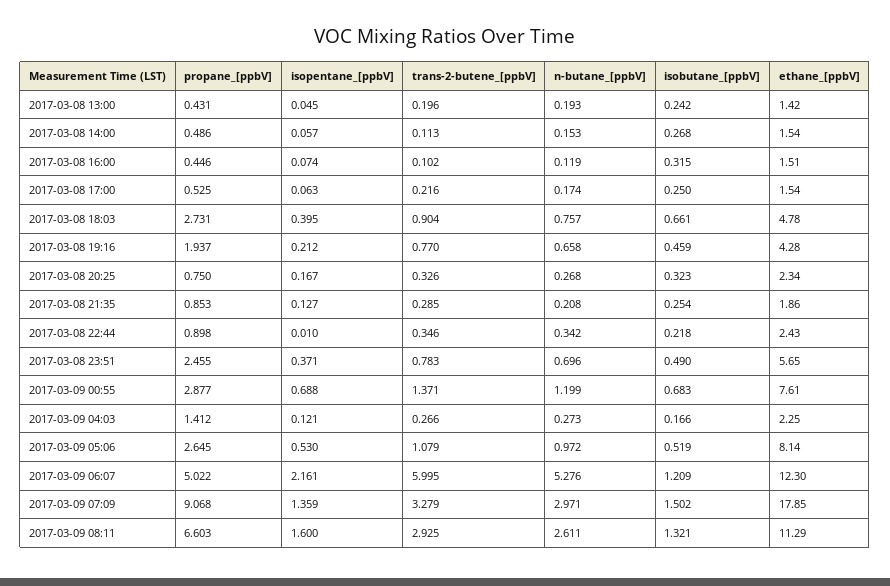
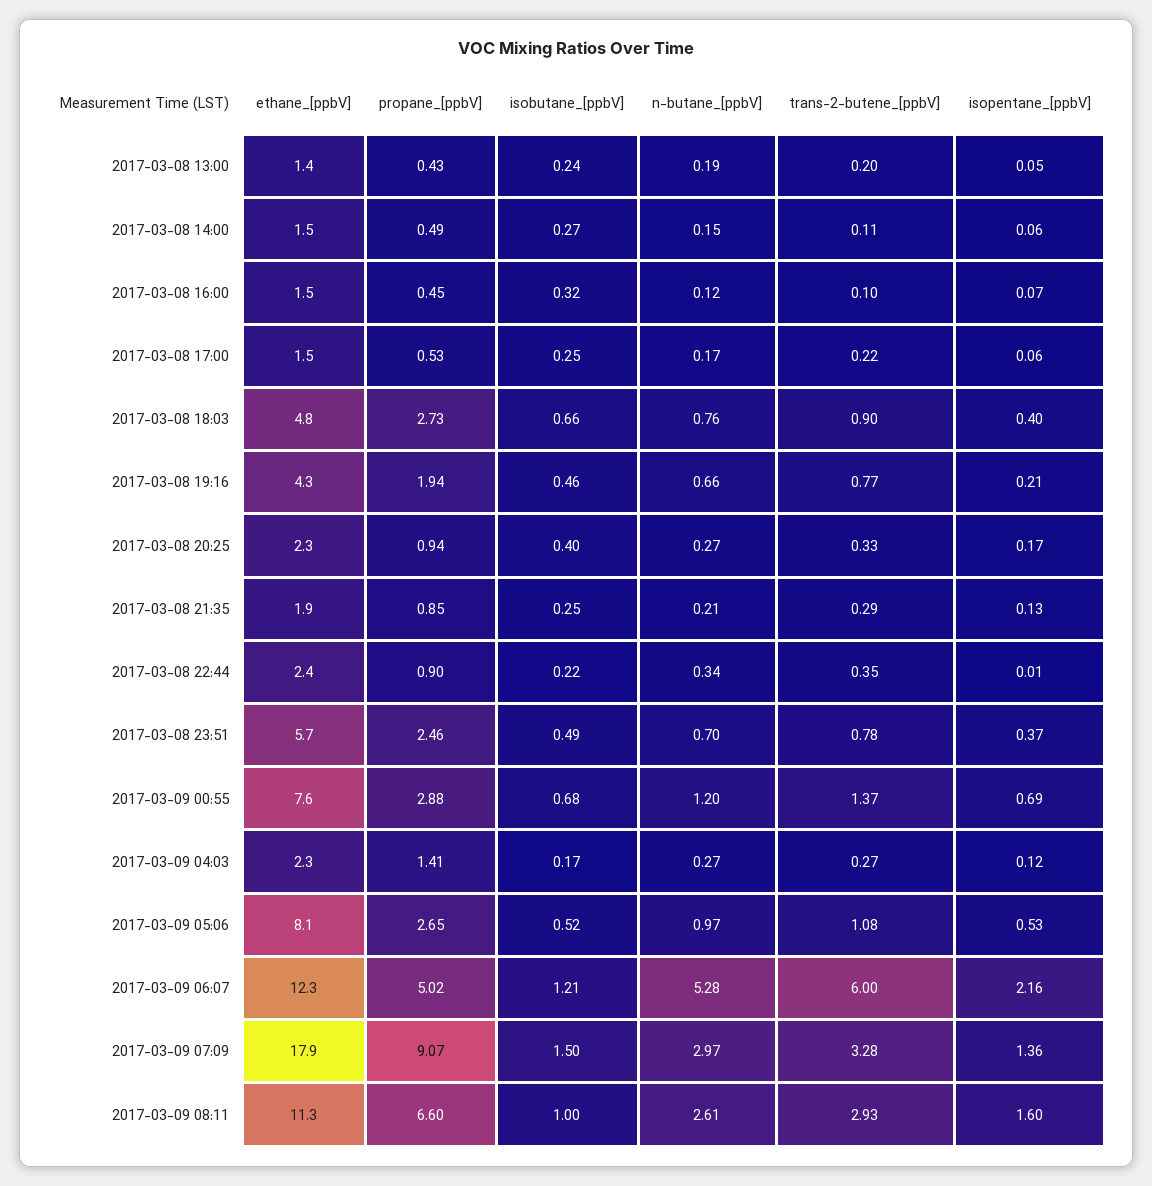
  {
    "propane_[ppbV]": {
      "2017-03-08 13:00": 0.431,
      "2017-03-08 14:00": 0.486,
      "2017-03-08 16:00": 0.446,
      "2017-03-08 17:00": 0.525,
      "2017-03-08 18:03": 2.731,
      "2017-03-08 19:16": 1.937,
-     "2017-03-08 20:25": 0.75,
+     "2017-03-08 20:25": 0.94,
      "2017-03-08 21:35": 0.853,
      "2017-03-08 22:44": 0.898,
      "2017-03-08 23:51": 2.455,
      "2017-03-09 00:55": 2.877,
      "2017-03-09 04:03": 1.412,
      "2017-03-09 05:06": 2.645,
      "2017-03-09 06:07": 5.022,
      "2017-03-09 07:09": 9.068,
      "2017-03-09 08:11": 6.603
    },
    "isopentane_[ppbV]": {
      "2017-03-08 13:00": 0.045,
      "2017-03-08 14:00": 0.057,
      "2017-03-08 16:00": 0.074,
      "2017-03-08 17:00": 0.063,
      "2017-03-08 18:03": 0.395,
      "2017-03-08 19:16": 0.212,
      "2017-03-08 20:25": 0.167,
      "2017-03-08 21:35": 0.127,
      "2017-03-08 22:44": 0.01,
      "2017-03-08 23:51": 0.371,
      "2017-03-09 00:55": 0.688,
      "2017-03-09 04:03": 0.121,
      "2017-03-09 05:06": 0.53,
      "2017-03-09 06:07": 2.161,
      "2017-03-09 07:09": 1.359,
      "2017-03-09 08:11": 1.6
    },
    "trans-2-butene_[ppbV]": {
      "2017-03-08 13:00": 0.196,
      "2017-03-08 14:00": 0.113,
      "2017-03-08 16:00": 0.102,
      "2017-03-08 17:00": 0.216,
      "2017-03-08 18:03": 0.904,
      "2017-03-08 19:16": 0.77,
      "2017-03-08 20:25": 0.326,
      "2017-03-08 21:35": 0.285,
      "2017-03-08 22:44": 0.346,
      "2017-03-08 23:51": 0.783,
      "2017-03-09 00:55": 1.371,
      "2017-03-09 04:03": 0.266,
      "2017-03-09 05:06": 1.079,
      "2017-03-09 06:07": 5.995,
      "2017-03-09 07:09": 3.279,
      "2017-03-09 08:11": 2.925
    },
    "n-butane_[ppbV]": {
      "2017-03-08 13:00": 0.193,
      "2017-03-08 14:00": 0.153,
      "2017-03-08 16:00": 0.119,
      "2017-03-08 17:00": 0.174,
      "2017-03-08 18:03": 0.757,
      "2017-03-08 19:16": 0.658,
      "2017-03-08 20:25": 0.268,
      "2017-03-08 21:35": 0.208,
      "2017-03-08 22:44": 0.342,
      "2017-03-08 23:51": 0.696,
      "2017-03-09 00:55": 1.199,
      "2017-03-09 04:03": 0.273,
      "2017-03-09 05:06": 0.972,
      "2017-03-09 06:07": 5.276,
      "2017-03-09 07:09": 2.971,
      "2017-03-09 08:11": 2.611
    },
    "isobutane_[ppbV]": {
      "2017-03-08 13:00": 0.242,
      "2017-03-08 14:00": 0.268,
      "2017-03-08 16:00": 0.315,
      "2017-03-08 17:00": 0.25,
      "2017-03-08 18:03": 0.661,
      "2017-03-08 19:16": 0.459,
-     "2017-03-08 20:25": 0.323,
+     "2017-03-08 20:25": 0.4,
      "2017-03-08 21:35": 0.254,
      "2017-03-08 22:44": 0.218,
      "2017-03-08 23:51": 0.49,
      "2017-03-09 00:55": 0.683,
      "2017-03-09 04:03": 0.166,
      "2017-03-09 05:06": 0.519,
      "2017-03-09 06:07": 1.209,
      "2017-03-09 07:09": 1.502,
-     "2017-03-09 08:11": 1.321
+     "2017-03-09 08:11": 1
    },
    "ethane_[ppbV]": {
      "2017-03-08 13:00": 1.42,
      "2017-03-08 14:00": 1.54,
      "2017-03-08 16:00": 1.51,
      "2017-03-08 17:00": 1.54,
      "2017-03-08 18:03": 4.78,
      "2017-03-08 19:16": 4.28,
      "2017-03-08 20:25": 2.34,
      "2017-03-08 21:35": 1.86,
      "2017-03-08 22:44": 2.43,
      "2017-03-08 23:51": 5.65,
      "2017-03-09 00:55": 7.61,
      "2017-03-09 04:03": 2.25,
      "2017-03-09 05:06": 8.14,
      "2017-03-09 06:07": 12.3,
      "2017-03-09 07:09": 17.85,
      "2017-03-09 08:11": 11.29
    }
  }

